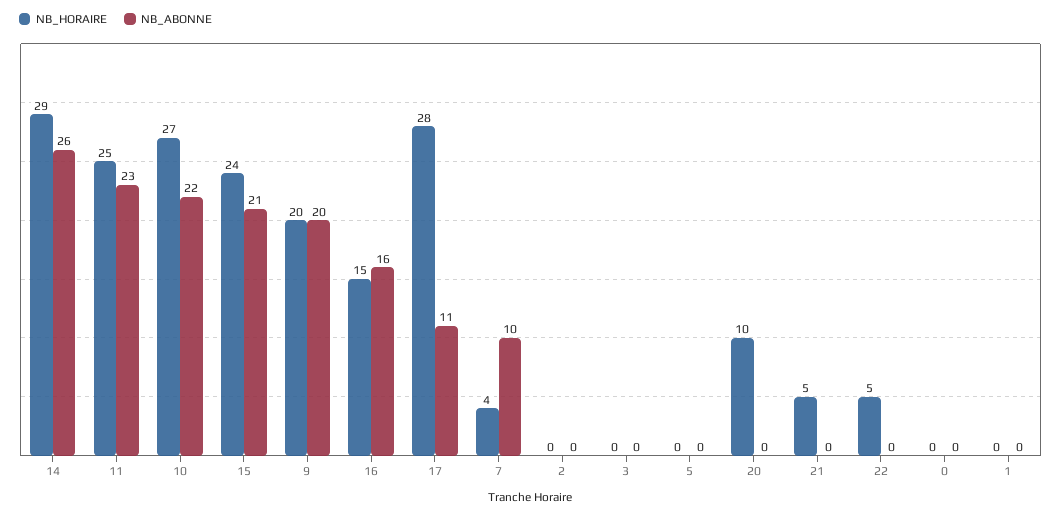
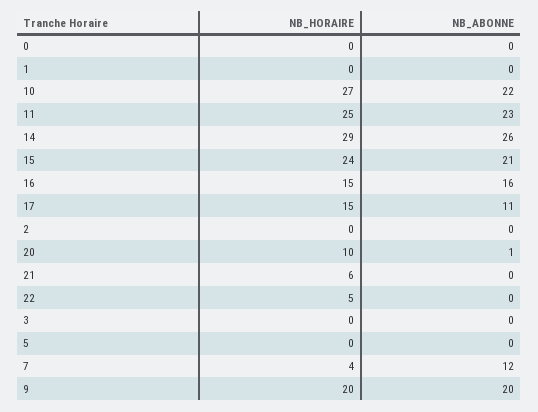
  {
    "NB_HORAIRE": {
      "14": 29,
      "11": 25,
      "10": 27,
      "15": 24,
      "9": 20,
      "16": 15,
-     "17": 28,
+     "17": 15,
      "7": 4,
      "2": 0,
      "3": 0,
      "5": 0,
      "20": 10,
-     "21": 5,
+     "21": 6,
      "22": 5,
      "0": 0,
      "1": 0
    },
    "NB_ABONNE": {
      "14": 26,
      "11": 23,
      "10": 22,
      "15": 21,
      "9": 20,
      "16": 16,
      "17": 11,
-     "7": 10,
+     "7": 12,
      "2": 0,
      "3": 0,
      "5": 0,
-     "20": 0,
+     "20": 1,
      "21": 0,
      "22": 0,
      "0": 0,
      "1": 0
    }
  }

